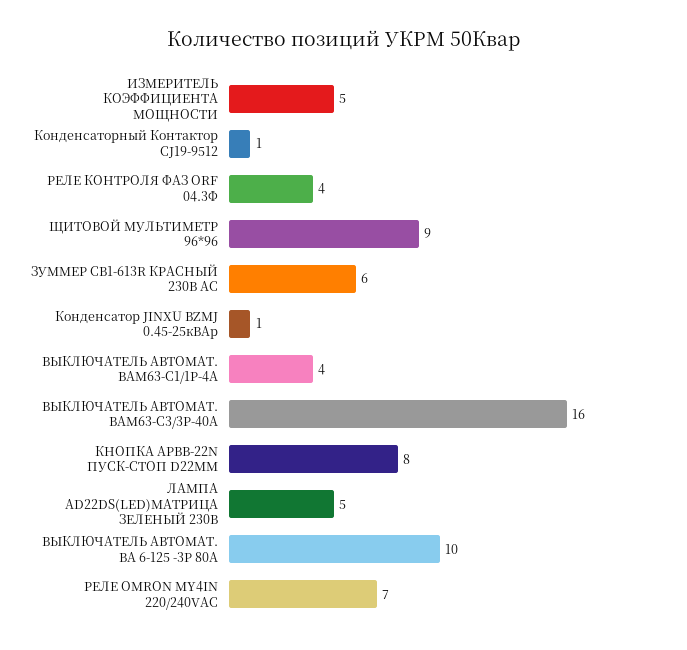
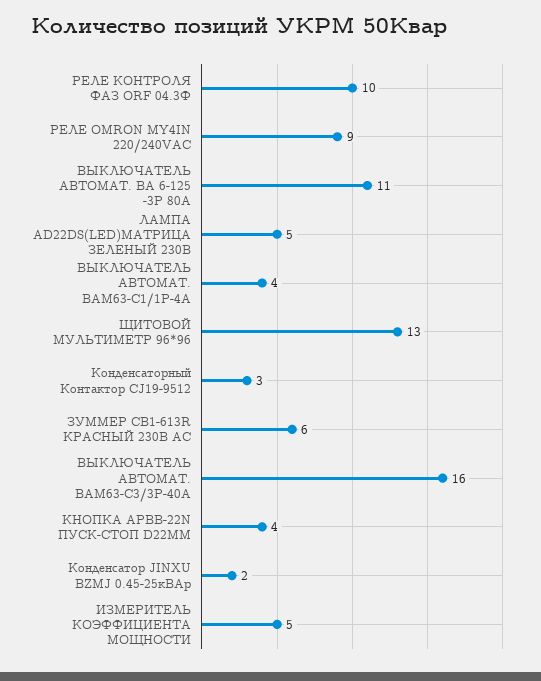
  {
    "ИЗМЕРИТЕЛЬ КОЭФФИЦИЕНТА МОЩНОСТИ": 5,
-   "Конденсаторный Контактор CJ19-9512": 1,
+   "Конденсаторный Контактор CJ19-9512": 3,
-   "РЕЛЕ КОНТРОЛЯ ФАЗ ORF 04.3Ф": 4,
+   "РЕЛЕ КОНТРОЛЯ ФАЗ ORF 04.3Ф": 10,
-   "ЩИТОВОЙ МУЛЬТИМЕТР 96*96": 9,
+   "ЩИТОВОЙ МУЛЬТИМЕТР 96*96": 13,
    "ЗУММЕР CB1-613R КРАСНЫЙ 230В AC": 6,
-   "Конденсатор JINXU BZMJ 0.45-25кВАр": 1,
+   "Конденсатор JINXU BZMJ 0.45-25кВАр": 2,
    "ВЫКЛЮЧАТЕЛЬ АВТОМАТ. ВАМ63-С1/1Р-4А": 4,
    "ВЫКЛЮЧАТЕЛЬ АВТОМАТ. ВАМ63-С3/3Р-40А": 16,
-   "КНОПКА APВВ-22N ПУСК-СТОП D22ММ": 8,
+   "КНОПКА APВВ-22N ПУСК-СТОП D22ММ": 4,
    "ЛАМПА AD22DS(LED)МАТРИЦА ЗЕЛЕНЫЙ 230В": 5,
-   "ВЫКЛЮЧАТЕЛЬ АВТОМАТ. ВА 6-125 -3Р 80А": 10,
+   "ВЫКЛЮЧАТЕЛЬ АВТОМАТ. ВА 6-125 -3Р 80А": 11,
-   "РЕЛЕ OMRON MY4IN 220/240VAC": 7
+   "РЕЛЕ OMRON MY4IN 220/240VAC": 9
  }

